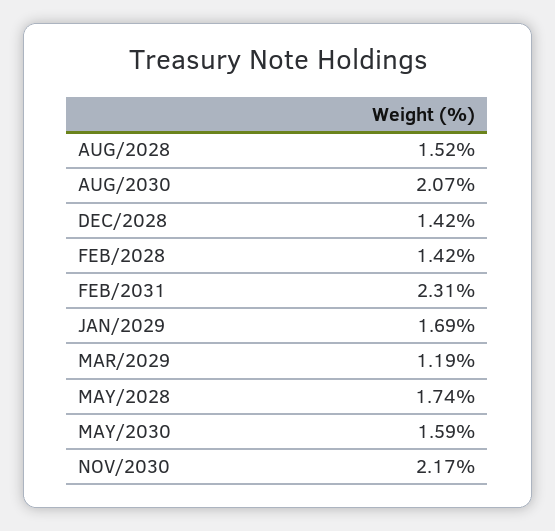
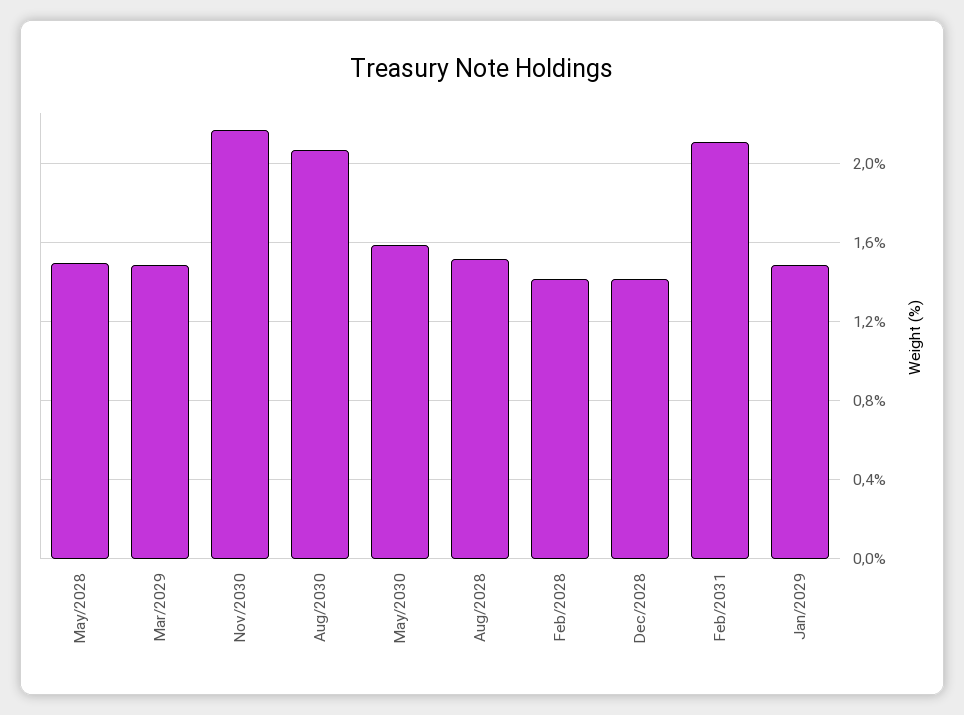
  {
    "AUG/2028": 1.52,
    "AUG/2030": 2.07,
    "DEC/2028": 1.42,
    "FEB/2028": 1.42,
-   "FEB/2031": 2.31,
+   "FEB/2031": 2.1,
-   "JAN/2029": 1.69,
+   "JAN/2029": 1.5,
-   "MAR/2029": 1.19,
+   "MAR/2029": 1.5,
-   "MAY/2028": 1.74,
+   "MAY/2028": 1.5,
    "MAY/2030": 1.59,
    "NOV/2030": 2.17
  }

